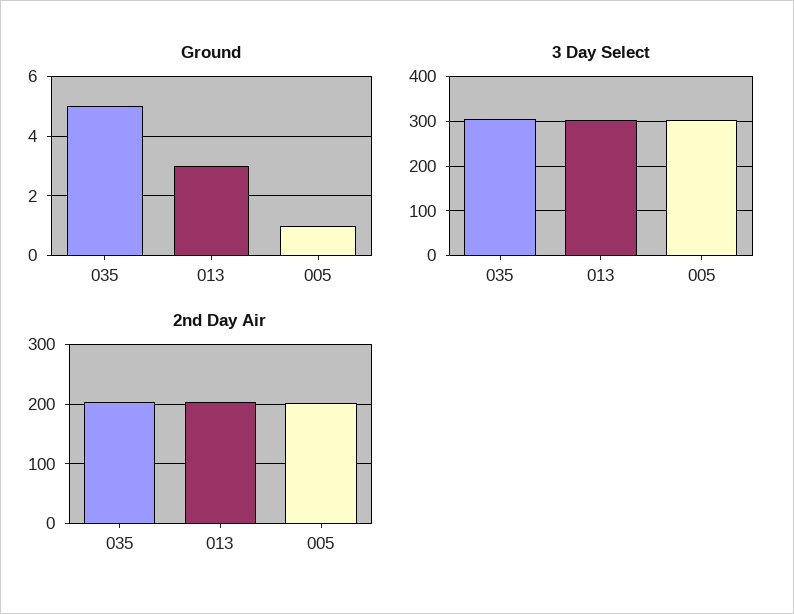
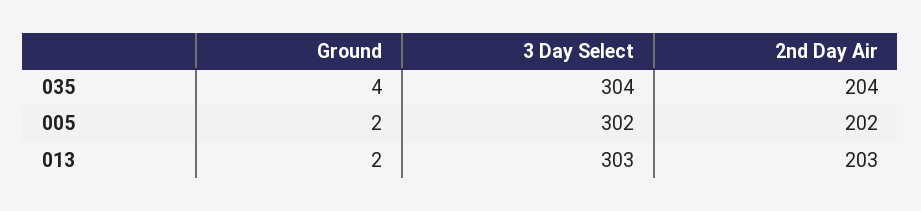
  {
    "Ground": {
-     "035": 5,
+     "035": 4,
-     "013": 3,
+     "013": 2,
-     "005": 1
+     "005": 2
    },
    "3 Day Select": {
      "035": 304,
      "013": 303,
      "005": 302
    },
    "2nd Day Air": {
      "035": 204,
      "013": 203,
      "005": 202
    }
  }

